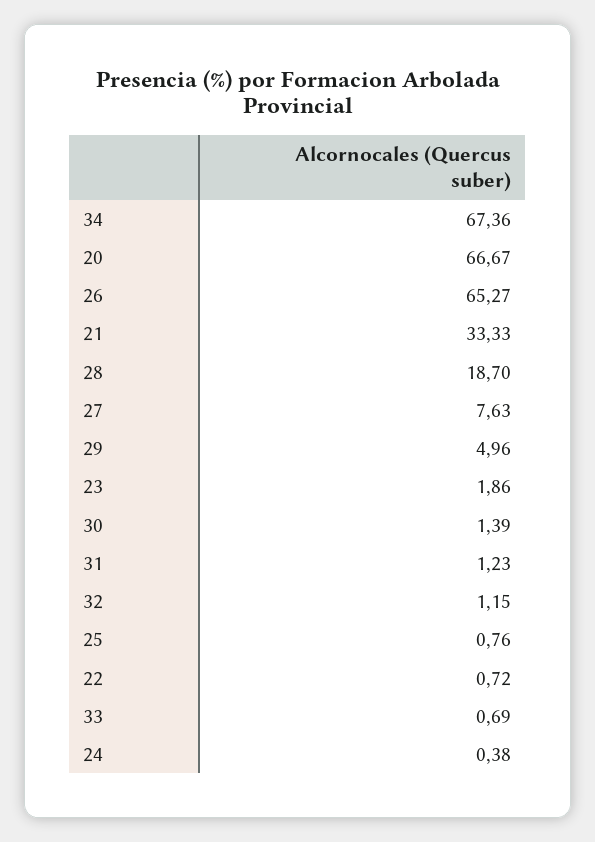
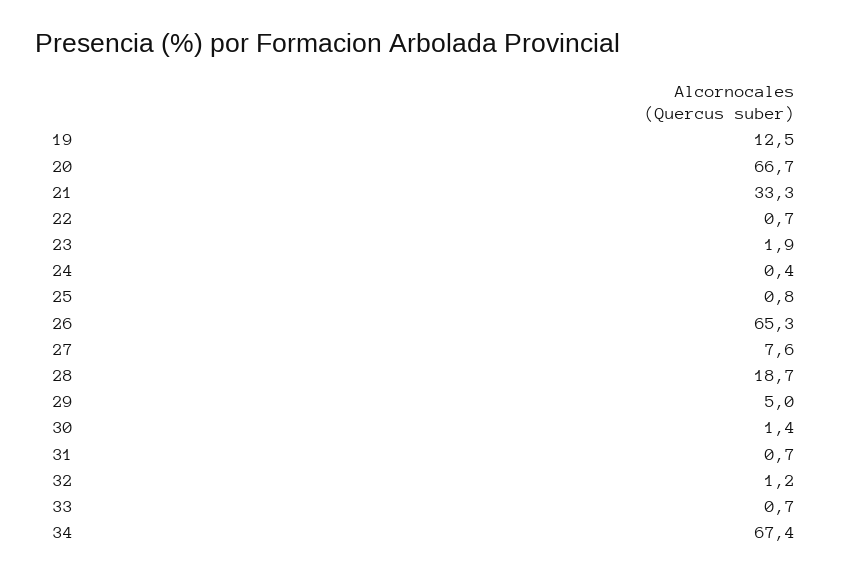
  {
    "34": 67.36,
    "20": 66.67,
    "26": 65.27,
    "21": 33.33,
    "28": 18.7,
    "27": 7.63,
    "29": 4.96,
    "23": 1.86,
    "30": 1.39,
-   "31": 1.23,
+   "31": 0.7,
    "32": 1.15,
    "25": 0.76,
    "22": 0.72,
    "33": 0.69,
-   "24": 0.38
+   "24": 0.38,
+   "19": 12.5
  }

